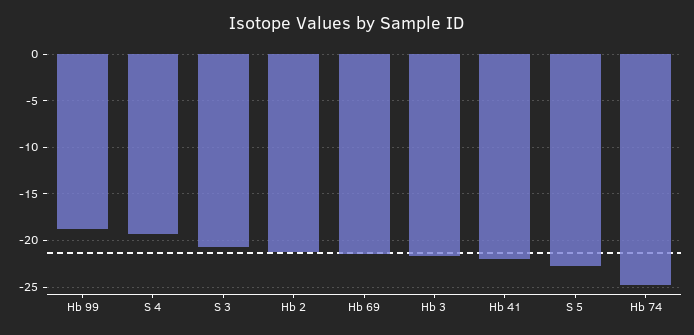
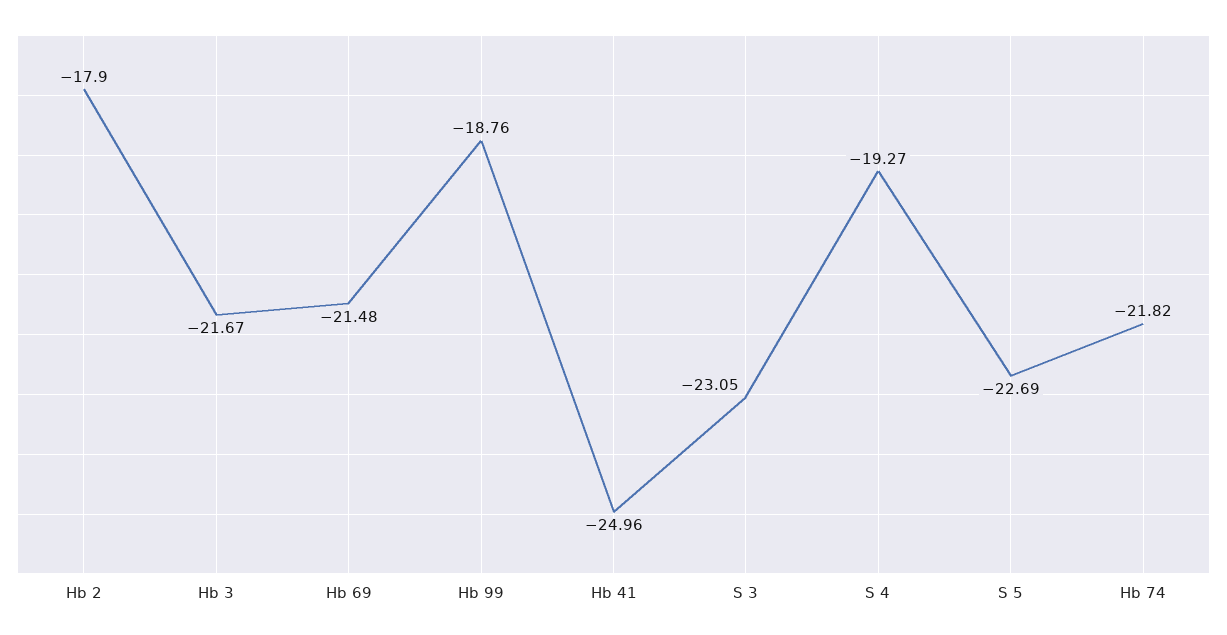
  {
    "Hb 99": -18.76,
    "S 4": -19.27,
-   "S 3": -21,
+   "S 3": -23.05,
-   "Hb 2": -21,
+   "Hb 2": -17.9,
    "Hb 69": -21.48,
    "Hb 3": -21.67,
-   "Hb 41": -22,
+   "Hb 41": -24.96,
    "S 5": -22.69,
-   "Hb 74": -25
+   "Hb 74": -21.82
  }

